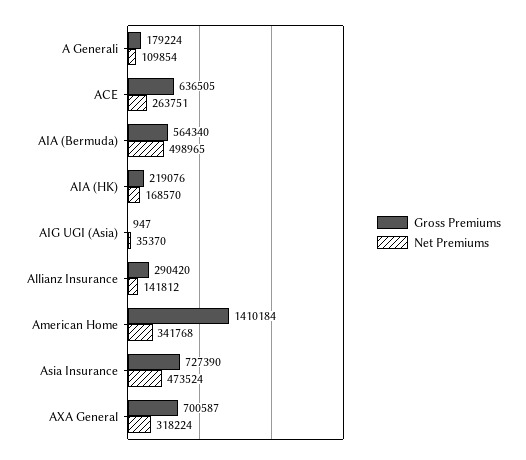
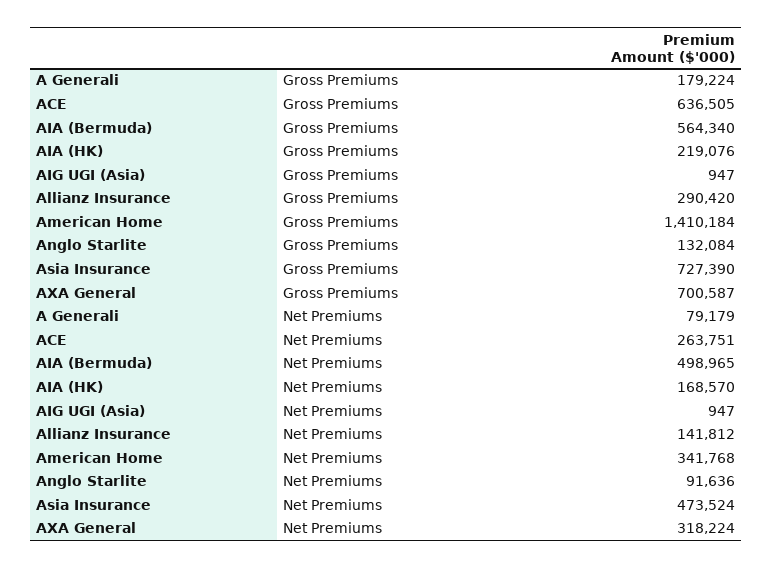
  {
    "Gross Premiums": {
      "A Generali": 179224,
      "ACE": 636505,
      "AIA (Bermuda)": 564340,
      "AIA (HK)": 219076,
      "AIG UGI (Asia)": 947,
      "Allianz Insurance": 290420,
      "American Home": 1410184,
      "Asia Insurance": 727390,
-     "AXA General": 700587
+     "AXA General": 700587,
+     "Anglo Starlite": 132084
    },
    "Net Premiums": {
-     "A Generali": 109854,
+     "A Generali": 79179,
      "ACE": 263751,
      "AIA (Bermuda)": 498965,
      "AIA (HK)": 168570,
-     "AIG UGI (Asia)": 35370,
+     "AIG UGI (Asia)": 947,
      "Allianz Insurance": 141812,
      "American Home": 341768,
      "Asia Insurance": 473524,
-     "AXA General": 318224
+     "AXA General": 318224,
+     "Anglo Starlite": 91636
    }
  }

